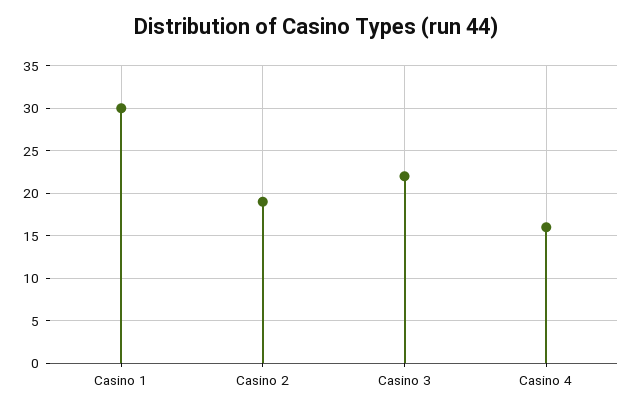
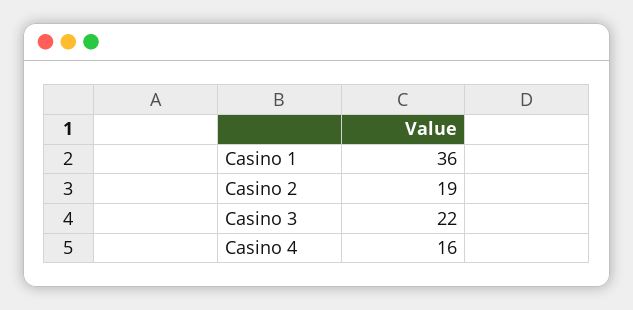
  {
-   "Casino 1": 30,
+   "Casino 1": 36,
    "Casino 2": 19,
    "Casino 3": 22,
    "Casino 4": 16
  }

